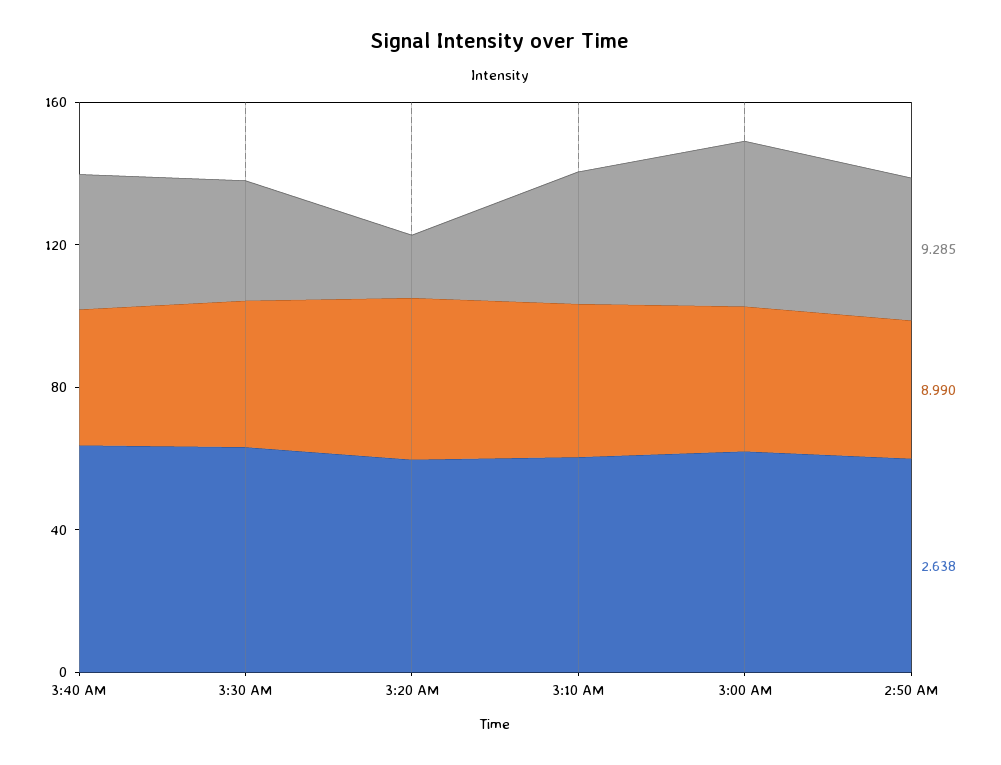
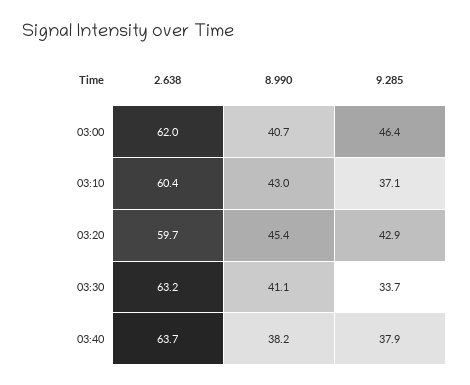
  {
    "9.285": {
      "3:40 AM": 37.9,
      "3:30 AM": 33.7,
-     "3:20 AM": 20,
+     "3:20 AM": 42.9,
      "3:10 AM": 37.1,
-     "3:00 AM": 46.4,
+     "3:00 AM": 46.4
-     "2:50 AM": 40
    },
    "8.990": {
      "3:40 AM": 38.2,
      "3:30 AM": 41.1,
      "3:20 AM": 45.4,
      "3:10 AM": 43,
-     "3:00 AM": 40.7,
+     "3:00 AM": 40.7
-     "2:50 AM": 40
    },
    "2.638": {
      "3:40 AM": 63.7,
      "3:30 AM": 63.2,
      "3:20 AM": 59.7,
      "3:10 AM": 60.4,
-     "3:00 AM": 62,
+     "3:00 AM": 62
-     "2:50 AM": 60
    }
  }

